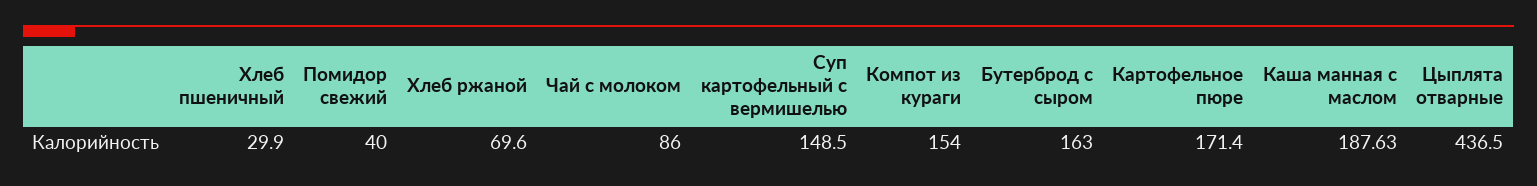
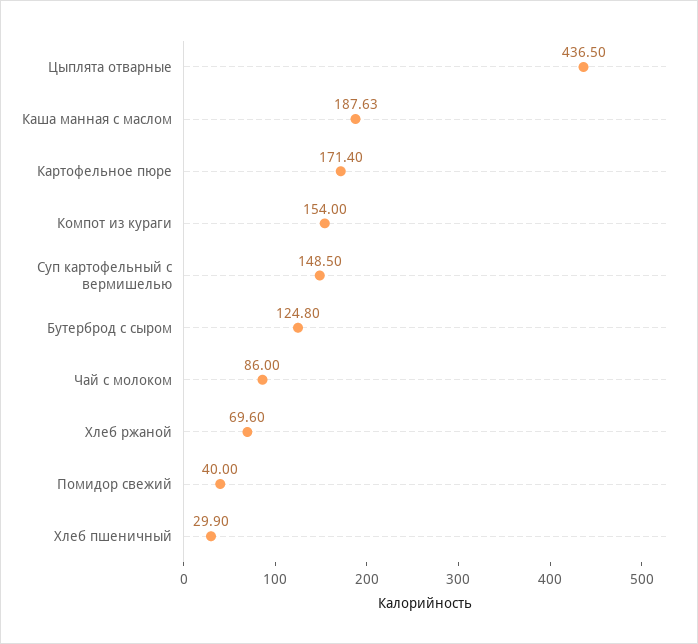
  {
    "Хлеб пшеничный": 29.9,
    "Помидор свежий": 40,
    "Хлеб ржаной": 69.6,
    "Чай с молоком": 86,
    "Суп картофельный с вермишелью": 148.5,
    "Компот из кураги": 154,
-   "Бутерброд с сыром": 163,
+   "Бутерброд с сыром": 124.8,
    "Картофельное пюре": 171.4,
    "Каша манная с маслом": 187.63,
    "Цыплята отварные": 436.5
  }

